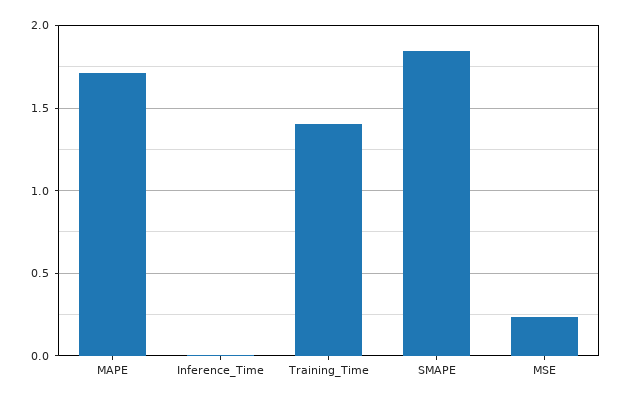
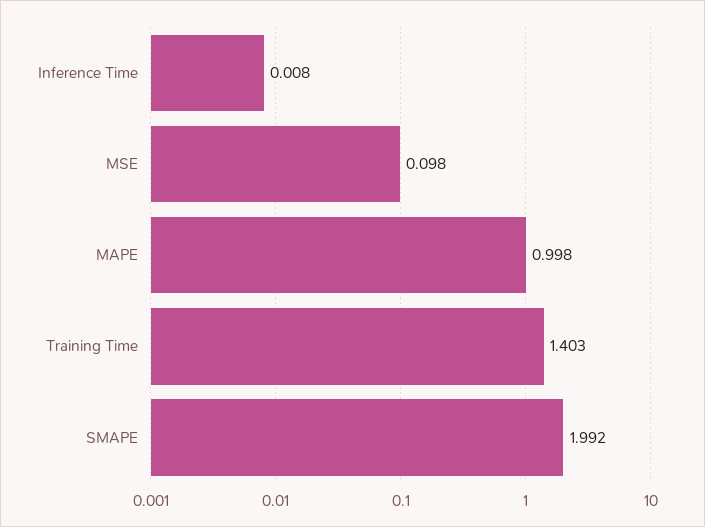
  {
-   "MAPE": 1.7,
+   "MAPE": 0.998,
    "Inference_Time": 0.008,
    "Training_Time": 1.403,
-   "SMAPE": 1.85,
+   "SMAPE": 1.992,
-   "MSE": 0.25
+   "MSE": 0.098
  }

